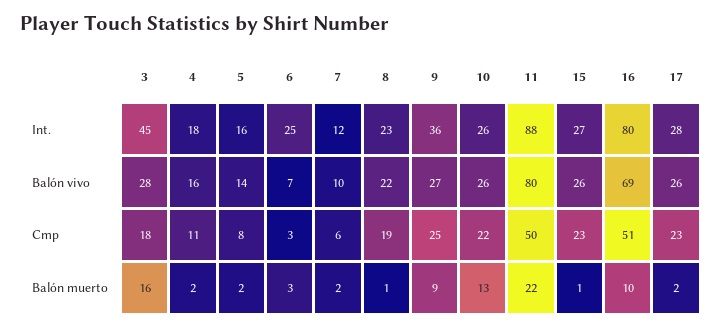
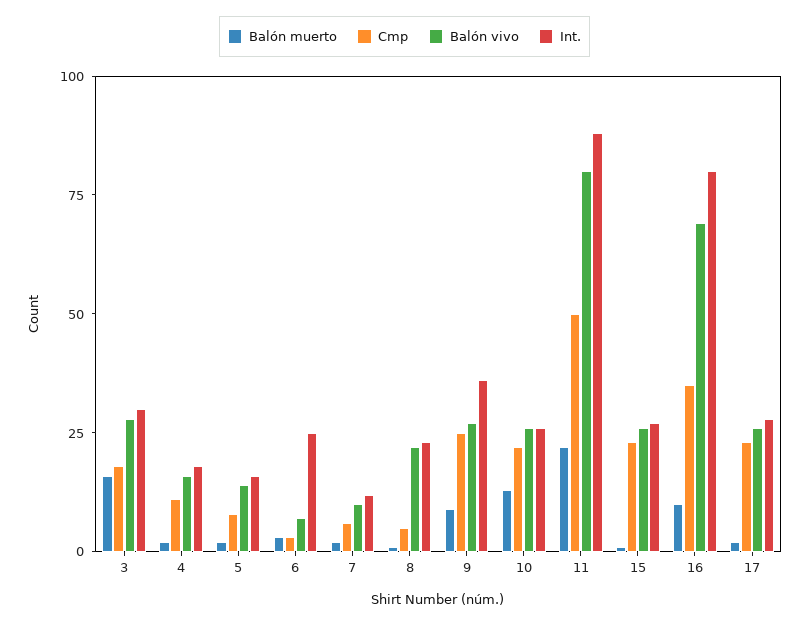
  {
    "Int.": {
-     "3": 45,
+     "3": 30,
      "4": 18,
      "5": 16,
      "6": 25,
      "7": 12,
      "8": 23,
      "9": 36,
      "10": 26,
      "11": 88,
      "15": 27,
      "16": 80,
      "17": 28
    },
    "Balón vivo": {
      "3": 28,
      "4": 16,
      "5": 14,
      "6": 7,
      "7": 10,
      "8": 22,
      "9": 27,
      "10": 26,
      "11": 80,
      "15": 26,
      "16": 69,
      "17": 26
    },
    "Cmp": {
      "3": 18,
      "4": 11,
      "5": 8,
      "6": 3,
      "7": 6,
-     "8": 19,
+     "8": 5,
      "9": 25,
      "10": 22,
      "11": 50,
      "15": 23,
-     "16": 51,
+     "16": 35,
      "17": 23
    },
    "Balón muerto": {
      "3": 16,
      "4": 2,
      "5": 2,
      "6": 3,
      "7": 2,
      "8": 1,
      "9": 9,
      "10": 13,
      "11": 22,
      "15": 1,
      "16": 10,
      "17": 2
    }
  }

